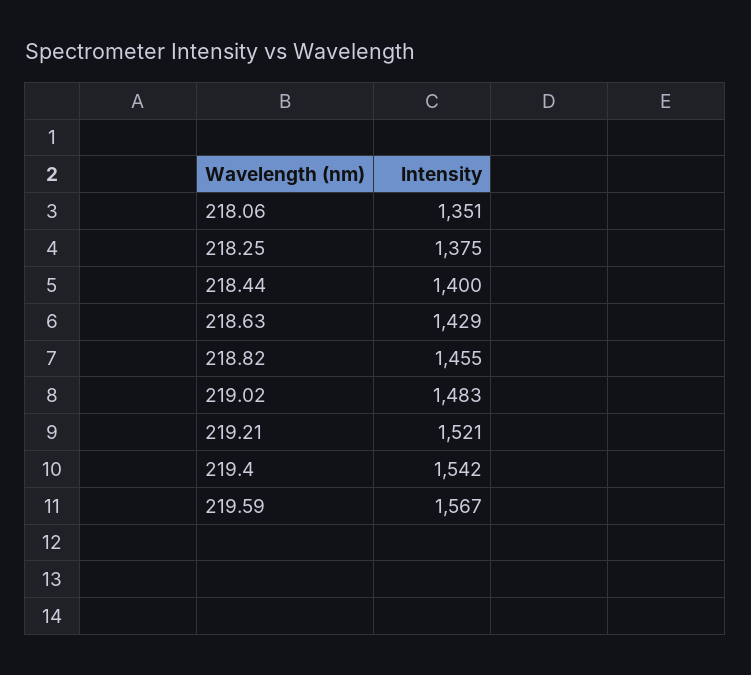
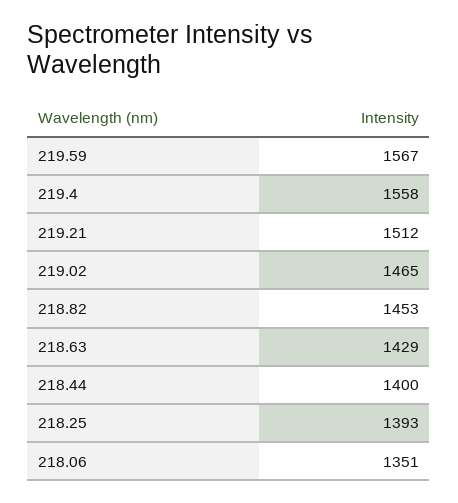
  {
    "218.06": 1351,
-   "218.25": 1375,
+   "218.25": 1393,
    "218.44": 1400,
    "218.63": 1429,
-   "218.82": 1455,
+   "218.82": 1453,
-   "219.02": 1483,
+   "219.02": 1465,
-   "219.21": 1521,
+   "219.21": 1512,
-   "219.4": 1542,
+   "219.4": 1558,
    "219.59": 1567
  }

